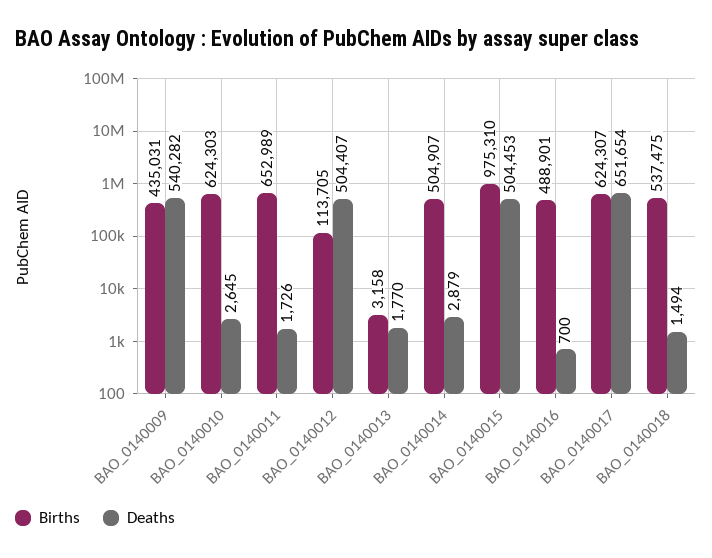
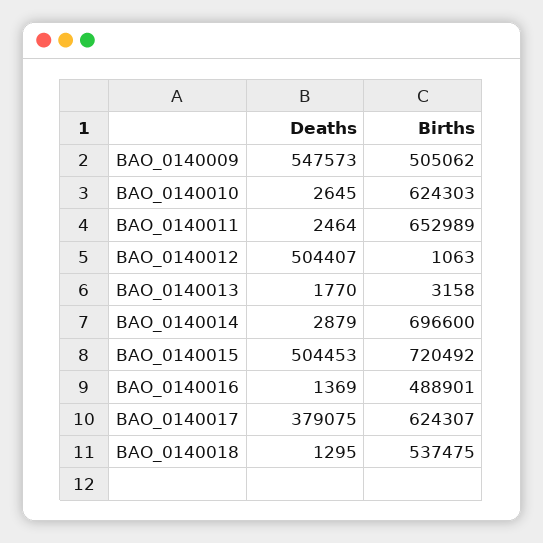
  {
    "Births": {
-     "BAO_0140009": 435031,
+     "BAO_0140009": 505062,
      "BAO_0140010": 624303,
      "BAO_0140011": 652989,
-     "BAO_0140012": 113705,
+     "BAO_0140012": 1063,
      "BAO_0140013": 3158,
-     "BAO_0140014": 504907,
+     "BAO_0140014": 696600,
-     "BAO_0140015": 975310,
+     "BAO_0140015": 720492,
      "BAO_0140016": 488901,
      "BAO_0140017": 624307,
      "BAO_0140018": 537475
    },
    "Deaths": {
-     "BAO_0140009": 540282,
+     "BAO_0140009": 547573,
      "BAO_0140010": 2645,
-     "BAO_0140011": 1726,
+     "BAO_0140011": 2464,
      "BAO_0140012": 504407,
      "BAO_0140013": 1770,
      "BAO_0140014": 2879,
      "BAO_0140015": 504453,
-     "BAO_0140016": 700,
+     "BAO_0140016": 1369,
-     "BAO_0140017": 651654,
+     "BAO_0140017": 379075,
-     "BAO_0140018": 1494
+     "BAO_0140018": 1295
    }
  }

